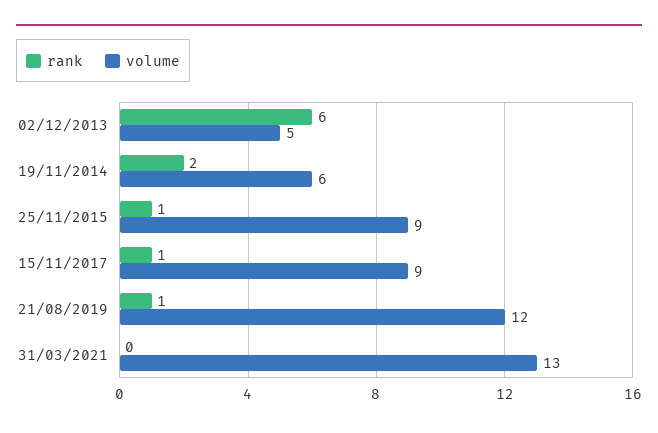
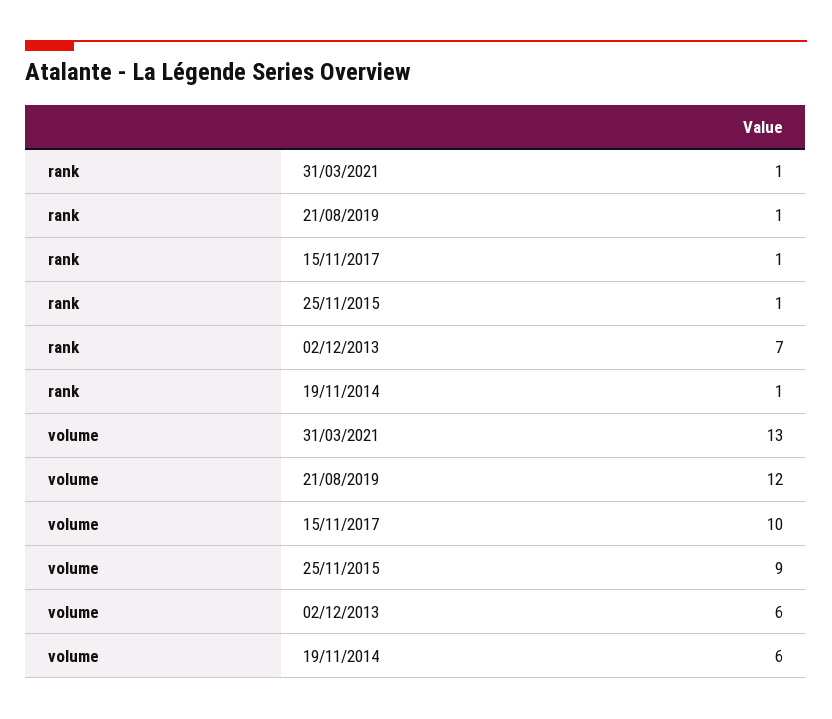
  {
    "rank": {
-     "02/12/2013": 6,
+     "02/12/2013": 7,
-     "19/11/2014": 2,
+     "19/11/2014": 1,
      "25/11/2015": 1,
      "15/11/2017": 1,
      "21/08/2019": 1,
-     "31/03/2021": 0
+     "31/03/2021": 1
    },
    "volume": {
-     "02/12/2013": 5,
+     "02/12/2013": 6,
      "19/11/2014": 6,
      "25/11/2015": 9,
-     "15/11/2017": 9,
+     "15/11/2017": 10,
      "21/08/2019": 12,
      "31/03/2021": 13
    }
  }

